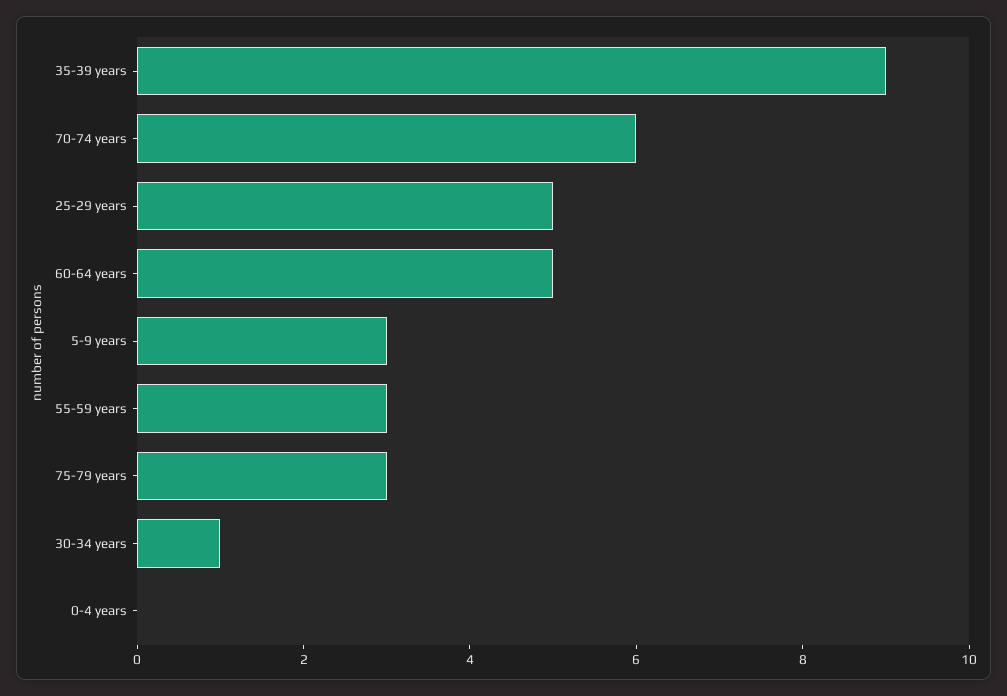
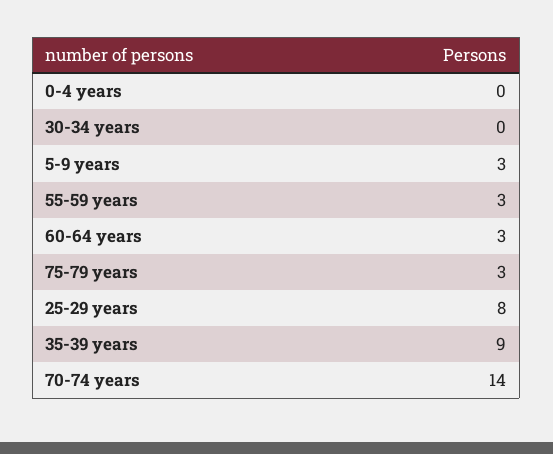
  {
    "35-39 years": 9,
-   "70-74 years": 6,
+   "70-74 years": 14,
-   "25-29 years": 5,
+   "25-29 years": 8,
-   "60-64 years": 5,
+   "60-64 years": 3,
    "5-9 years": 3,
    "55-59 years": 3,
    "75-79 years": 3,
-   "30-34 years": 1,
+   "30-34 years": 0,
    "0-4 years": 0
  }

